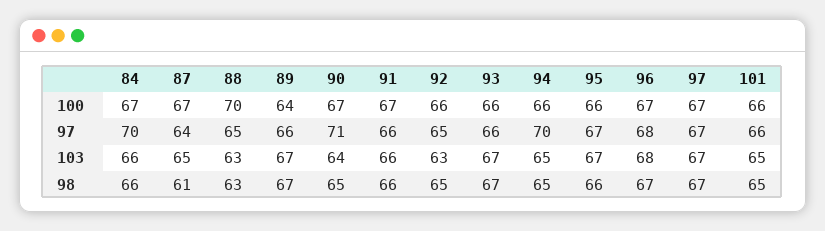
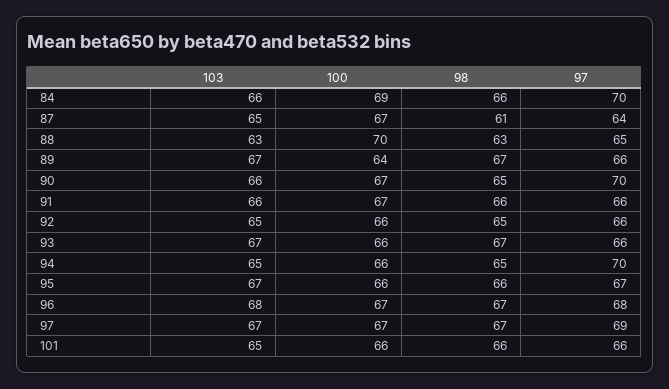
  {
    "84": {
-     "100": 67,
+     "100": 69,
      "97": 70,
      "103": 66,
      "98": 66
    },
    "87": {
      "100": 67,
      "97": 64,
      "103": 65,
      "98": 61
    },
    "88": {
      "100": 70,
      "97": 65,
      "103": 63,
      "98": 63
    },
    "89": {
      "100": 64,
      "97": 66,
      "103": 67,
      "98": 67
    },
    "90": {
      "100": 67,
-     "97": 71,
+     "97": 70,
-     "103": 64,
+     "103": 66,
      "98": 65
    },
    "91": {
      "100": 67,
      "97": 66,
      "103": 66,
      "98": 66
    },
    "92": {
      "100": 66,
-     "97": 65,
+     "97": 66,
-     "103": 63,
+     "103": 65,
      "98": 65
    },
    "93": {
      "100": 66,
      "97": 66,
      "103": 67,
      "98": 67
    },
    "94": {
      "100": 66,
      "97": 70,
      "103": 65,
      "98": 65
    },
    "95": {
      "100": 66,
      "97": 67,
      "103": 67,
      "98": 66
    },
    "96": {
      "100": 67,
      "97": 68,
      "103": 68,
      "98": 67
    },
    "97": {
      "100": 67,
-     "97": 67,
+     "97": 69,
      "103": 67,
      "98": 67
    },
    "101": {
      "100": 66,
      "97": 66,
      "103": 65,
-     "98": 65
+     "98": 66
    }
  }

